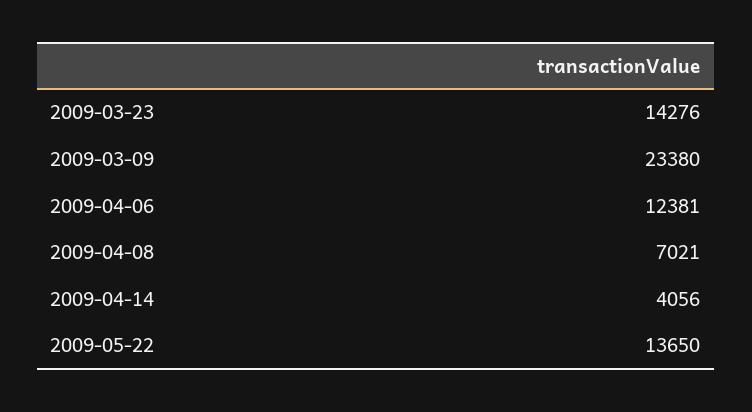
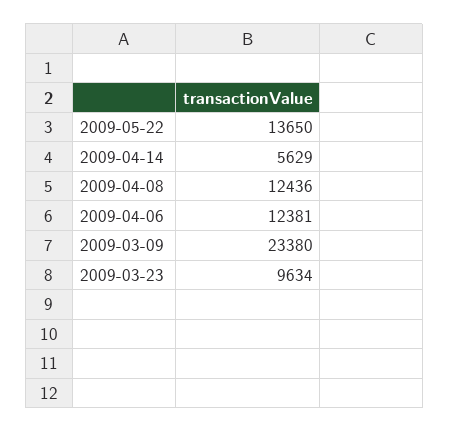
  {
-   "2009-03-23": 14276,
+   "2009-03-23": 9634,
    "2009-03-09": 23380,
    "2009-04-06": 12381,
-   "2009-04-08": 7021,
+   "2009-04-08": 12436,
-   "2009-04-14": 4056,
+   "2009-04-14": 5629,
    "2009-05-22": 13650
  }

